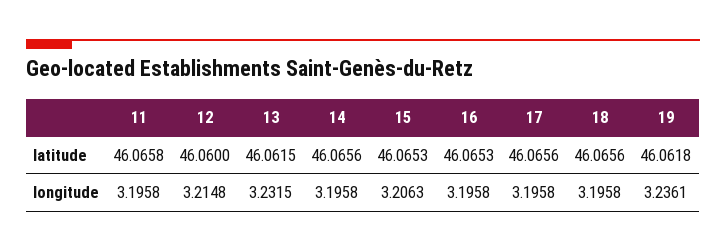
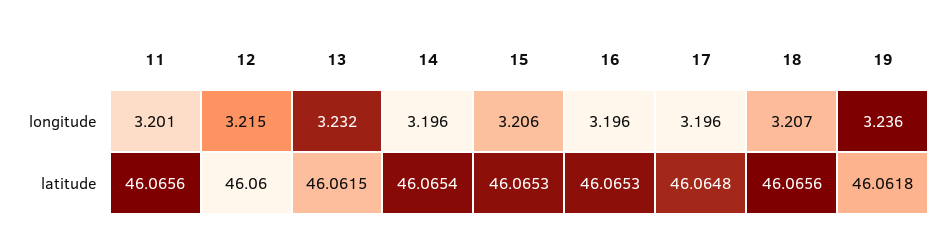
  {
    "11": {
-     "latitude": 46.0658,
+     "latitude": 46.0656,
-     "longitude": 3.1958
+     "longitude": 3.201
    },
    "12": {
      "latitude": 46.06,
      "longitude": 3.2148
    },
    "13": {
      "latitude": 46.0615,
      "longitude": 3.2315
    },
    "14": {
-     "latitude": 46.0656,
+     "latitude": 46.0654,
      "longitude": 3.1958
    },
    "15": {
      "latitude": 46.0653,
      "longitude": 3.2063
    },
    "16": {
      "latitude": 46.0653,
      "longitude": 3.1958
    },
    "17": {
-     "latitude": 46.0656,
+     "latitude": 46.0648,
      "longitude": 3.1958
    },
    "18": {
      "latitude": 46.0656,
-     "longitude": 3.1958
+     "longitude": 3.207
    },
    "19": {
      "latitude": 46.0618,
      "longitude": 3.2361
    }
  }

